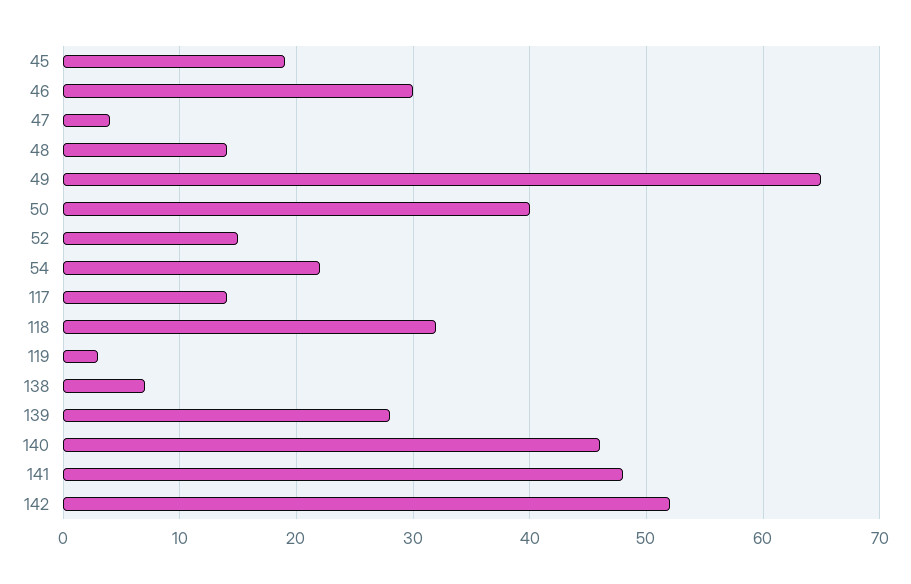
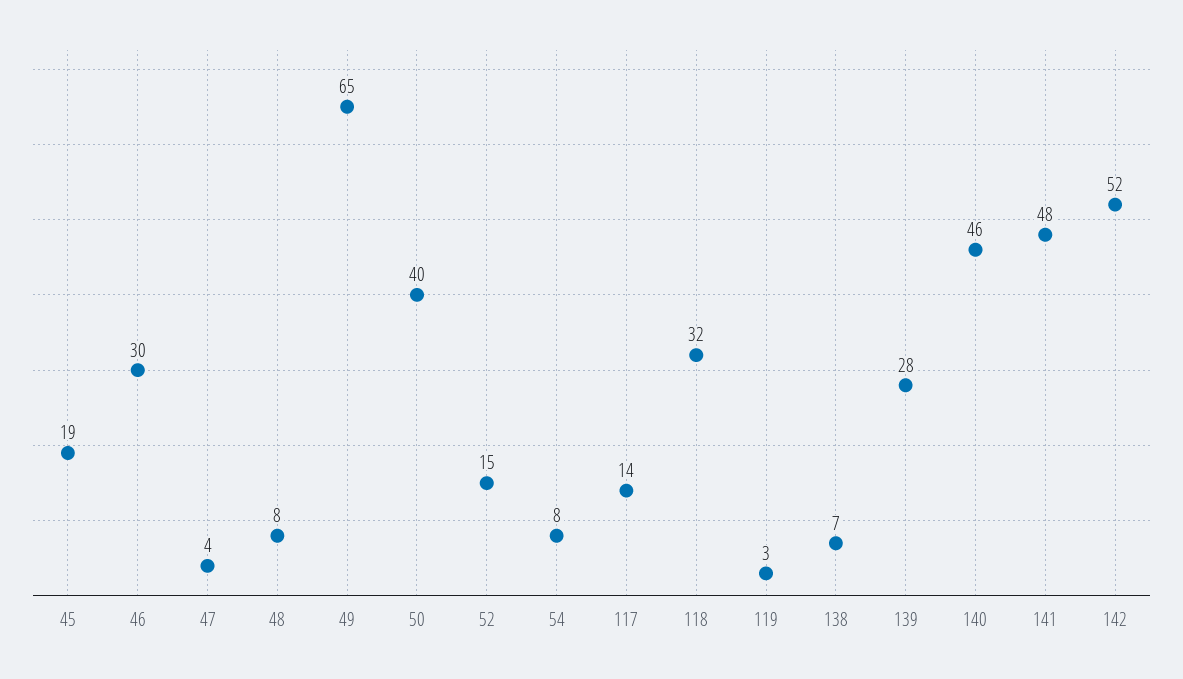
  {
    "45": 19,
    "46": 30,
    "47": 4,
-   "48": 14,
+   "48": 8,
    "49": 65,
    "50": 40,
    "52": 15,
-   "54": 22,
+   "54": 8,
    "117": 14,
    "118": 32,
    "119": 3,
    "138": 7,
    "139": 28,
    "140": 46,
    "141": 48,
    "142": 52
  }

